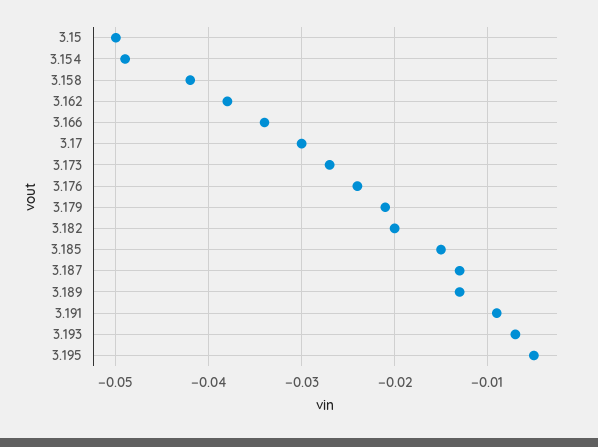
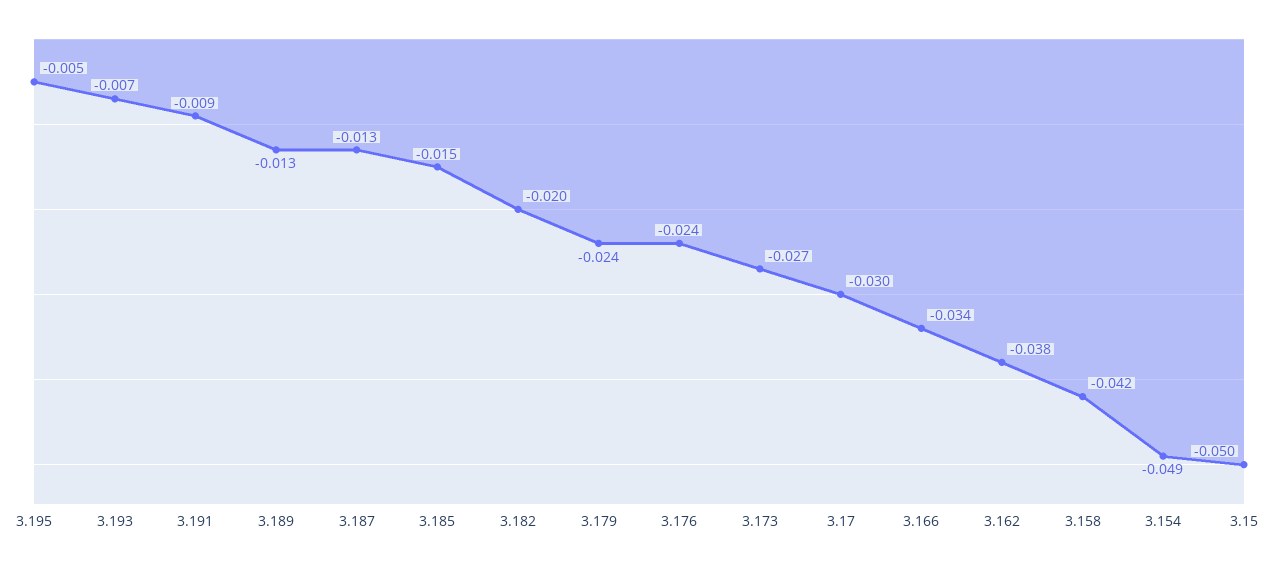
  {
    "3.15": -0.05,
    "3.154": -0.049,
    "3.158": -0.042,
    "3.162": -0.038,
    "3.166": -0.034,
    "3.17": -0.03,
    "3.173": -0.027,
    "3.176": -0.024,
-   "3.179": -0.021,
+   "3.179": -0.024,
    "3.182": -0.02,
    "3.185": -0.015,
    "3.187": -0.013,
    "3.189": -0.013,
    "3.191": -0.009,
    "3.193": -0.007,
    "3.195": -0.005
  }

